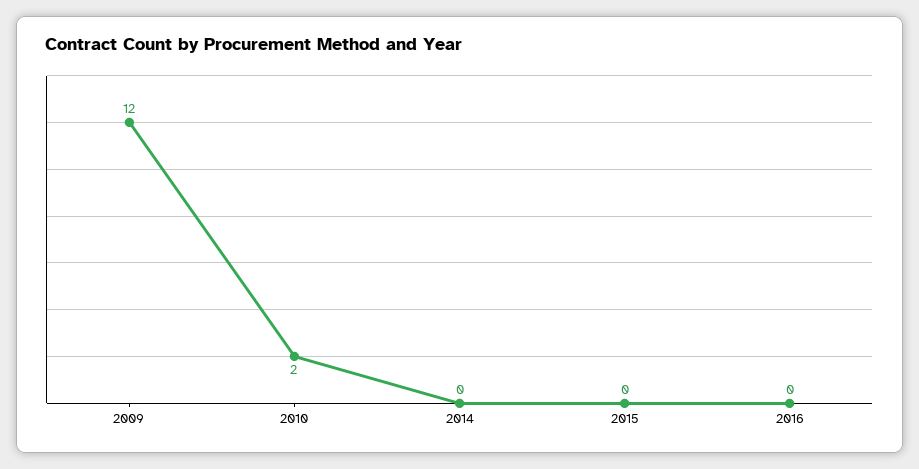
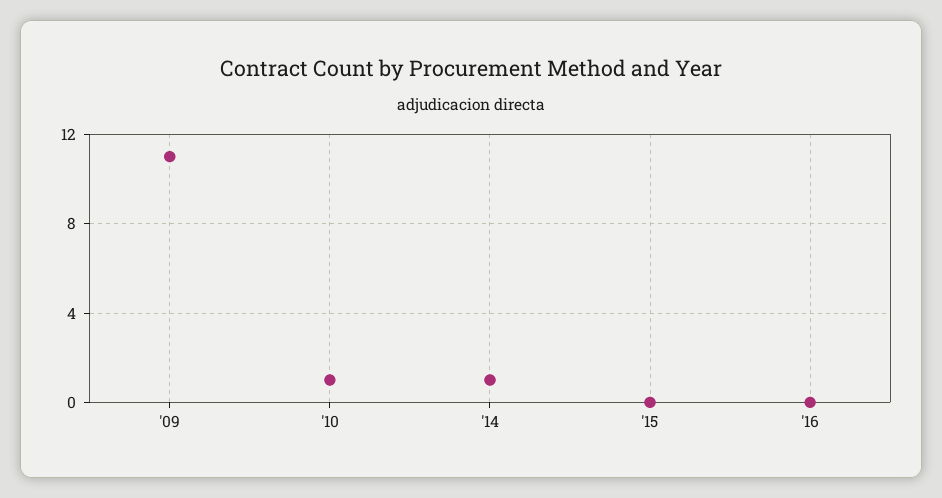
  {
-   "2009": 12,
+   "2009": 11,
-   "2010": 2,
+   "2010": 1,
-   "2014": 0,
+   "2014": 1,
    "2015": 0,
    "2016": 0
  }

